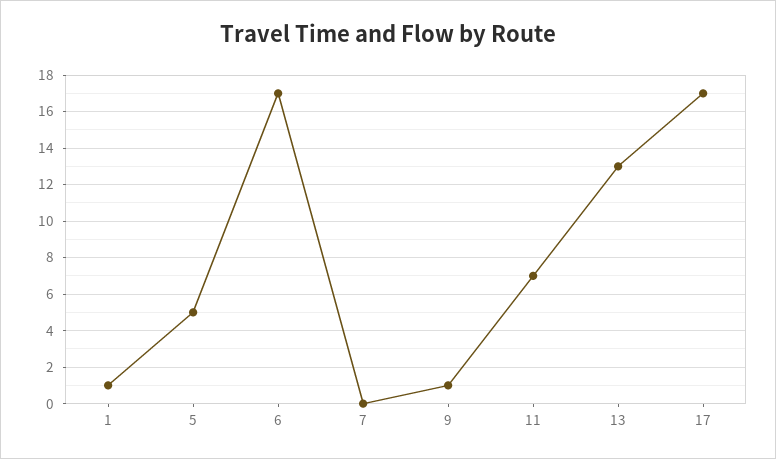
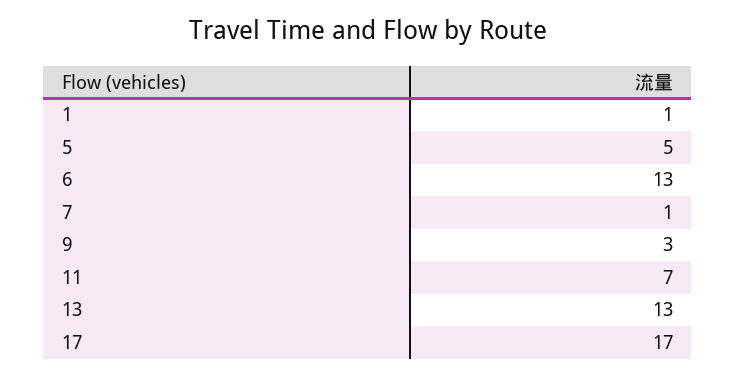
  {
    "1": 1,
    "5": 5,
-   "6": 17,
+   "6": 13,
-   "7": 0,
+   "7": 1,
-   "9": 1,
+   "9": 3,
    "11": 7,
    "13": 13,
    "17": 17
  }

